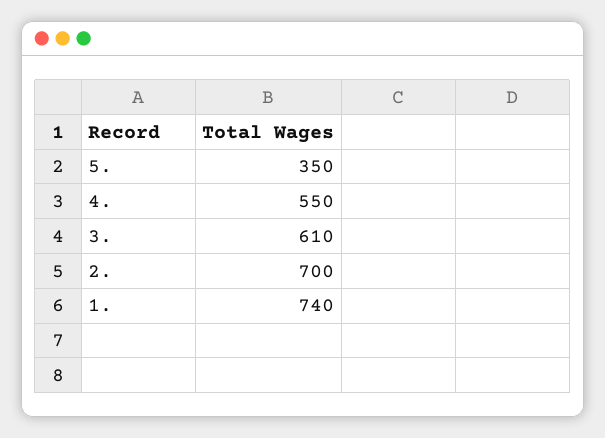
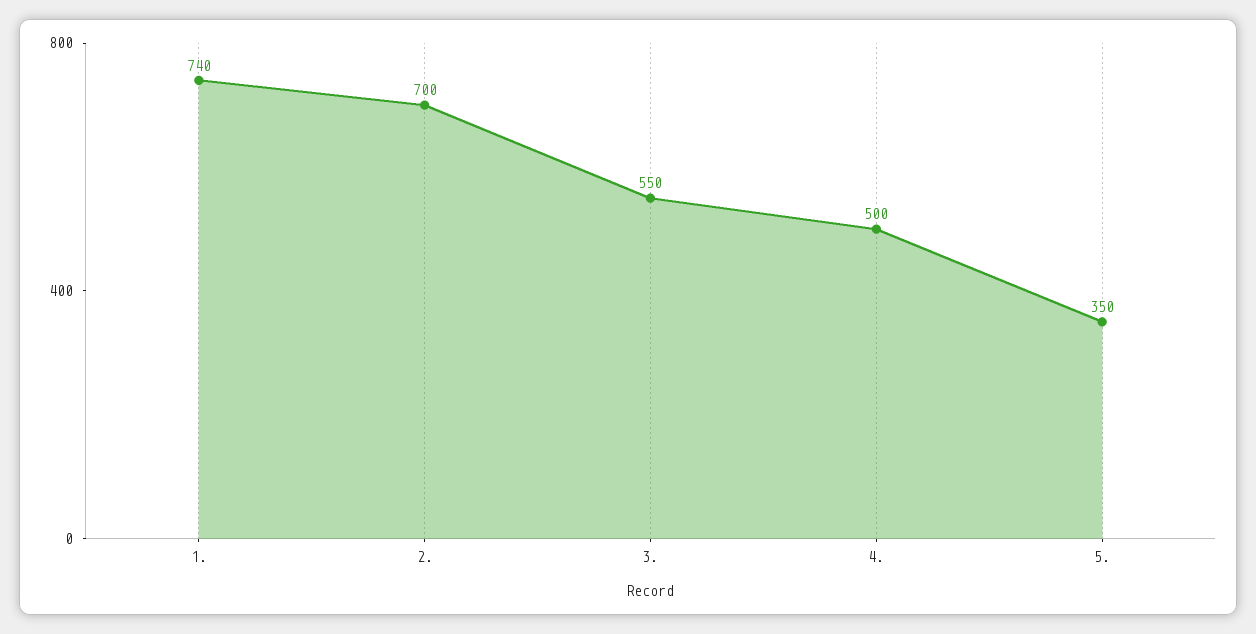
  {
    "5.": 350,
-   "4.": 550,
+   "4.": 500,
-   "3.": 610,
+   "3.": 550,
    "2.": 700,
    "1.": 740
  }

